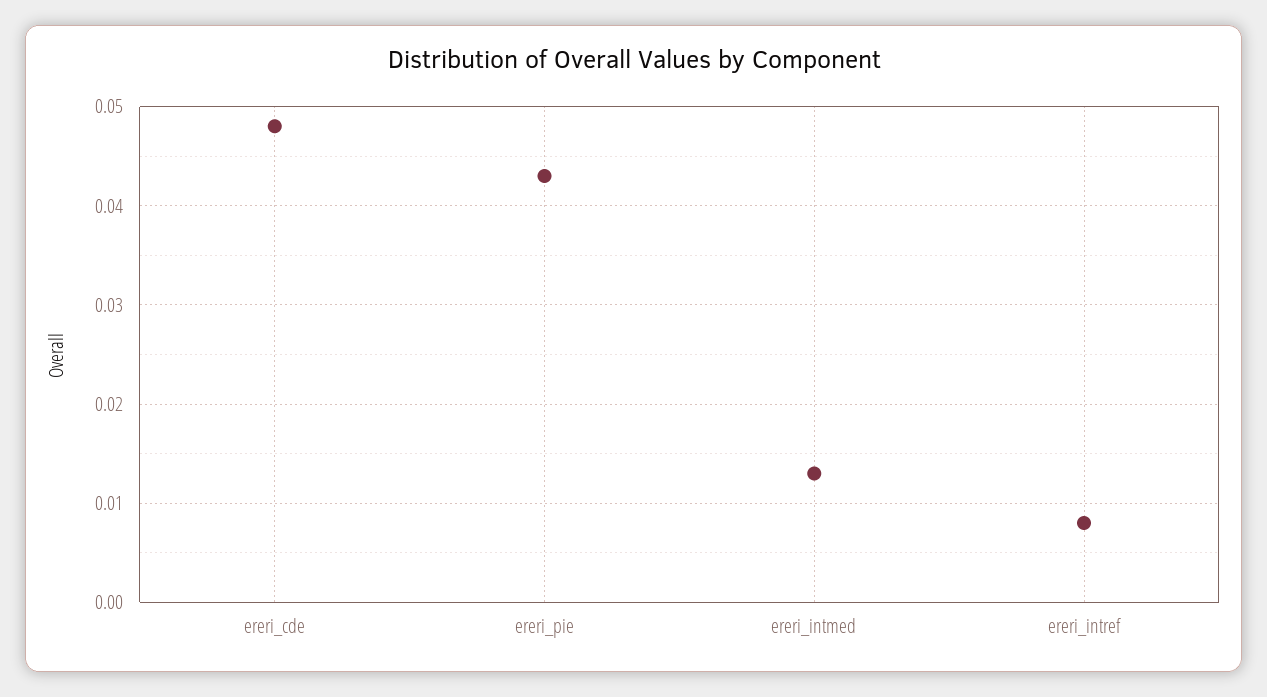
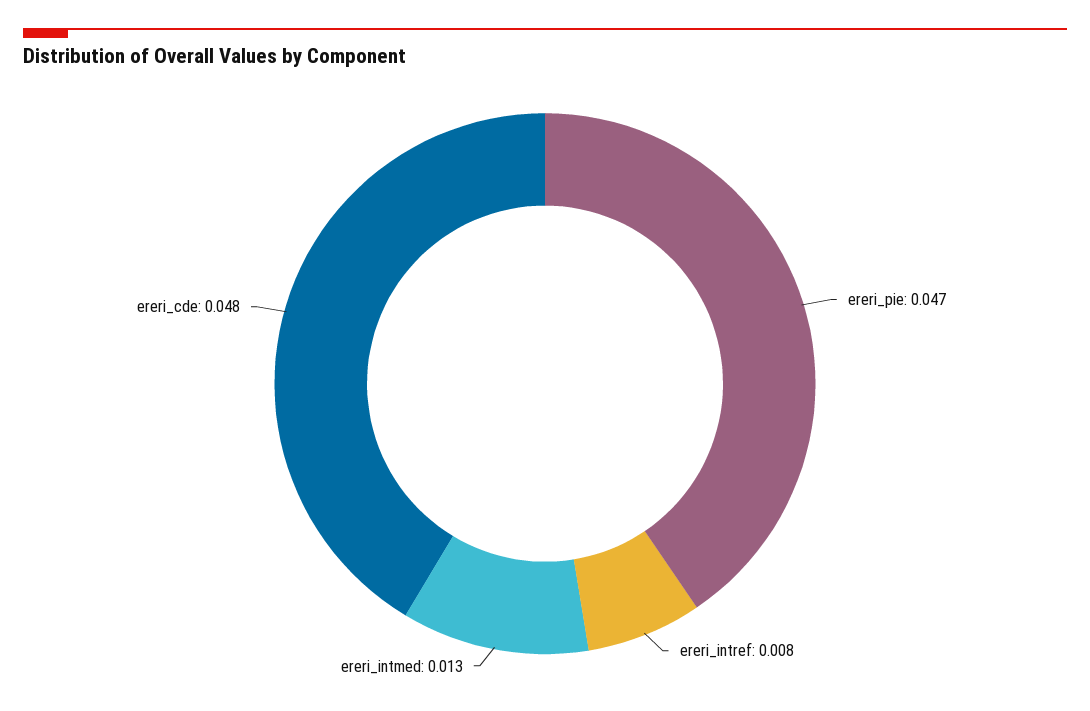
  {
    "ereri_cde": 0.048,
-   "ereri_pie": 0.043,
+   "ereri_pie": 0.047,
    "ereri_intmed": 0.013,
    "ereri_intref": 0.008
  }

